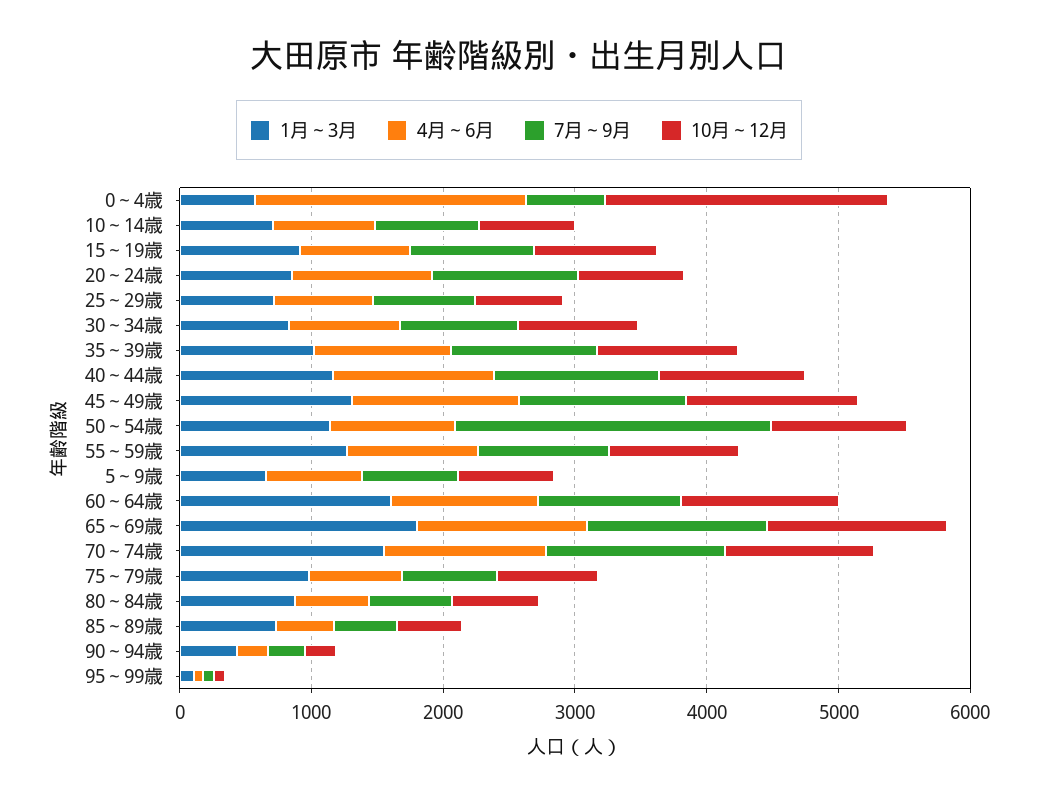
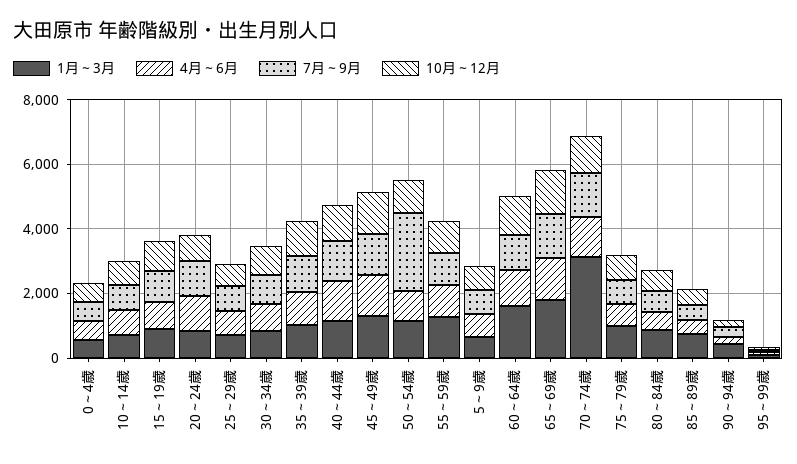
  {
    "1月～3月": {
      "0～4歳": 600,
      "10～14歳": 800,
      "15～19歳": 1000,
      "20～24歳": 800,
      "25～29歳": 800,
      "30～34歳": 800,
      "35～39歳": 1000,
      "40～44歳": 1200,
      "45～49歳": 1400,
      "50～54歳": 1200,
      "55～59歳": 1200,
      "5～9歳": 600,
      "60～64歳": 1600,
      "65～69歳": 1800,
-     "70～74歳": 1600,
+     "70～74歳": 3000,
      "75～79歳": 1000,
      "80～84歳": 800,
      "85～89歳": 800,
      "90～94歳": 400,
      "95～99歳": 200
    },
    "4月～6月": {
-     "0～4歳": 2000,
+     "0～4歳": 500,
      "10～14歳": 800,
      "15～19歳": 800,
      "20～24歳": 1000,
      "25～29歳": 800,
      "30～34歳": 800,
      "35～39歳": 1000,
      "40～44歳": 1200,
      "45～49歳": 1200,
      "50～54歳": 1000,
      "55～59歳": 1000,
      "5～9歳": 800,
      "60～64歳": 1200,
      "65～69歳": 1200,
      "70～74歳": 1200,
      "75～79歳": 800,
      "80～84歳": 600,
      "85～89歳": 400,
      "90～94歳": 200,
      "95～99歳": 0
    },
    "7月～9月": {
      "0～4歳": 600,
      "10～14歳": 800,
      "15～19歳": 1000,
      "20～24歳": 1200,
      "25～29歳": 800,
      "30～34歳": 800,
      "35～39歳": 1200,
      "40～44歳": 1200,
      "45～49歳": 1200,
      "50～54歳": 2400,
      "55～59歳": 1000,
      "5～9歳": 800,
      "60～64歳": 1000,
      "65～69歳": 1400,
      "70～74歳": 1400,
      "75～79歳": 800,
      "80～84歳": 600,
      "85～89歳": 400,
      "90～94歳": 200,
      "95～99歳": 0
    },
    "10月～12月": {
-     "0～4歳": 2200,
+     "0～4歳": 500,
      "10～14歳": 800,
      "15～19歳": 1000,
      "20～24歳": 800,
      "25～29歳": 600,
      "30～34歳": 1000,
      "35～39歳": 1000,
      "40～44歳": 1200,
      "45～49歳": 1400,
      "50～54歳": 1000,
      "55～59歳": 1000,
      "5～9歳": 800,
      "60～64歳": 1200,
      "65～69歳": 1400,
      "70～74歳": 1200,
      "75～79歳": 800,
      "80～84歳": 600,
      "85～89歳": 600,
      "90～94歳": 200,
      "95～99歳": 0
    }
  }

